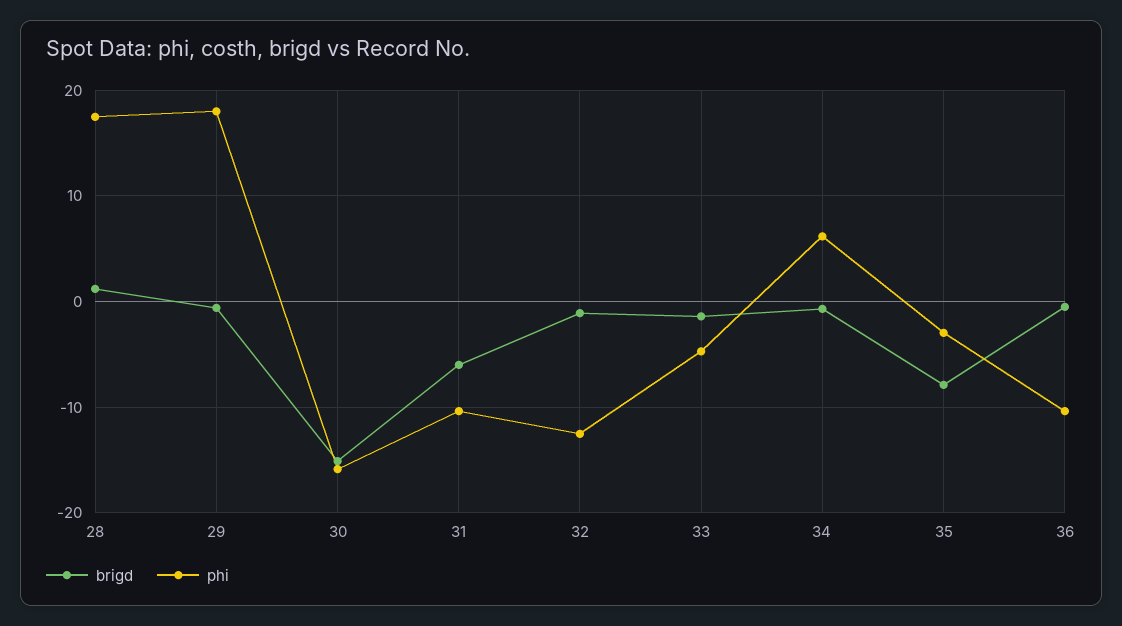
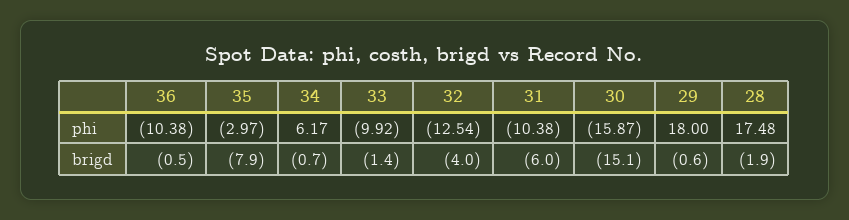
  {
    "brigd": {
-     "28": 1,
+     "28": -1.9,
      "29": -0.6,
      "30": -15.1,
      "31": -6,
-     "32": -1,
+     "32": -4,
      "33": -1.4,
      "34": -0.7,
      "35": -7.9,
      "36": -0.5
    },
    "phi": {
      "28": 17.48,
      "29": 18,
      "30": -15.87,
      "31": -10.38,
      "32": -12.54,
-     "33": -5,
+     "33": -9.92,
      "34": 6.17,
      "35": -2.97,
      "36": -10.38
    }
  }

